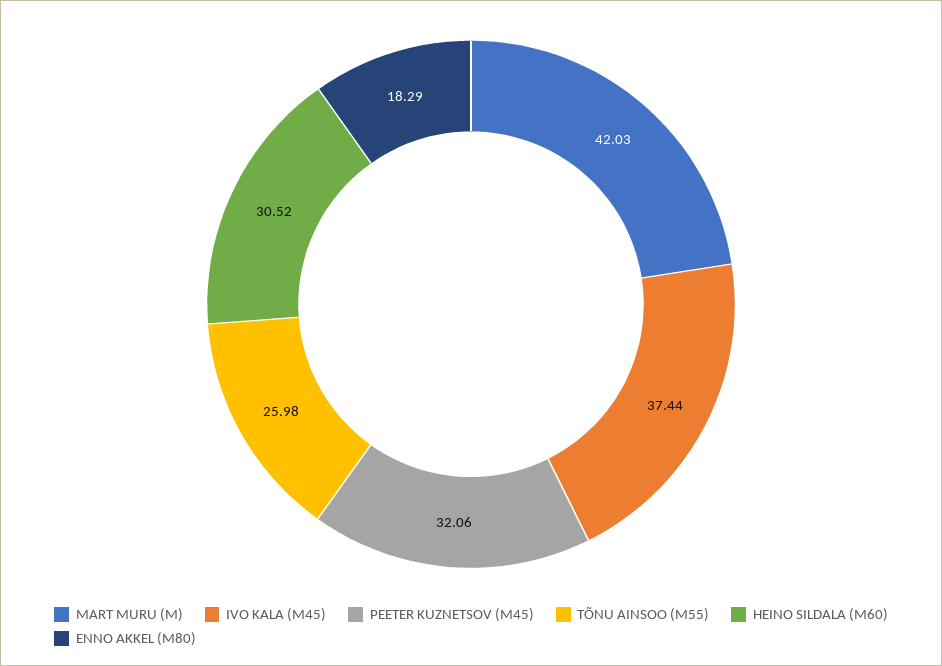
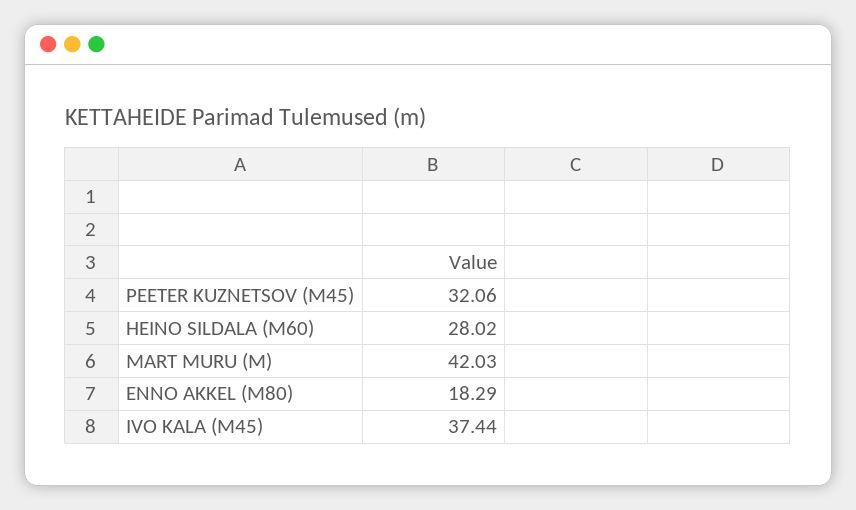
  {
    "MART MURU (M)": 42.03,
    "IVO KALA (M45)": 37.44,
    "PEETER KUZNETSOV (M45)": 32.06,
-   "TÕNU AINSOO (M55)": 25.98,
-   "HEINO SILDALA (M60)": 30.52,
+   "HEINO SILDALA (M60)": 28.02,
    "ENNO AKKEL (M80)": 18.29
  }

